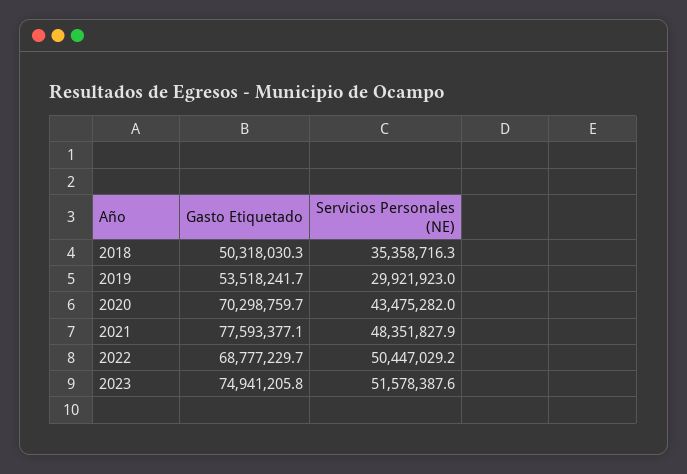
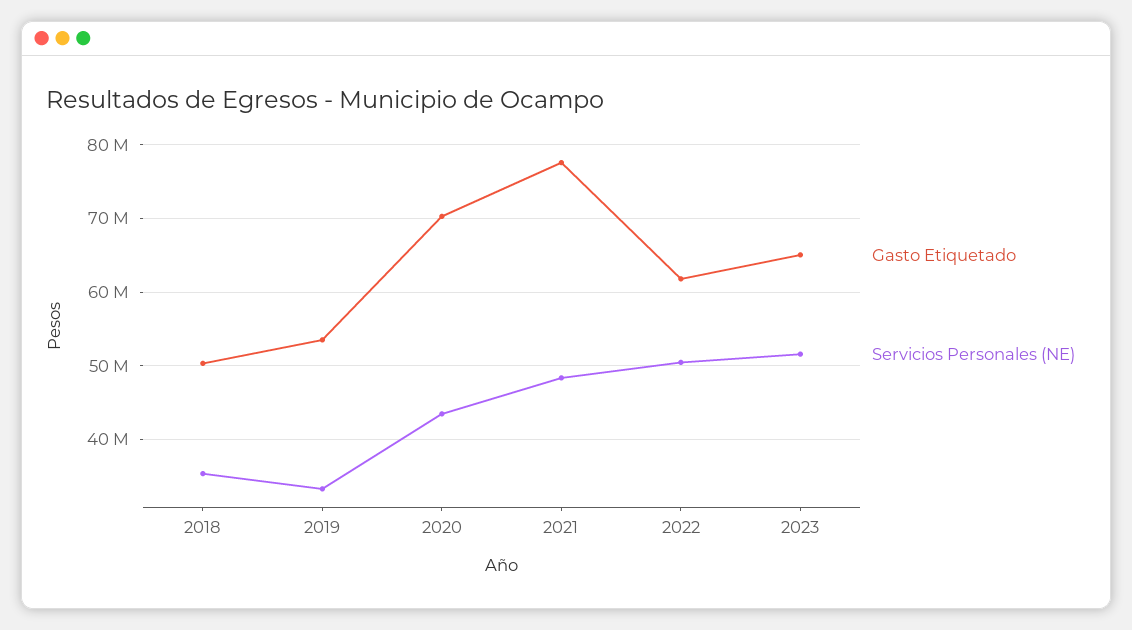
  {
    "Gasto Etiquetado": {
      "2018": 50318030.3,
      "2019": 53518241.7,
      "2020": 70298759.7,
      "2021": 77593377.1,
-     "2022": 68777229.7,
+     "2022": 62000000,
-     "2023": 74941205.8
+     "2023": 65000000
    },
    "Servicios Personales (NE)": {
      "2018": 35358716.3,
-     "2019": 29921923,
+     "2019": 33000000,
      "2020": 43475282,
      "2021": 48351827.9,
      "2022": 50447029.2,
      "2023": 51578387.6
    }
  }

